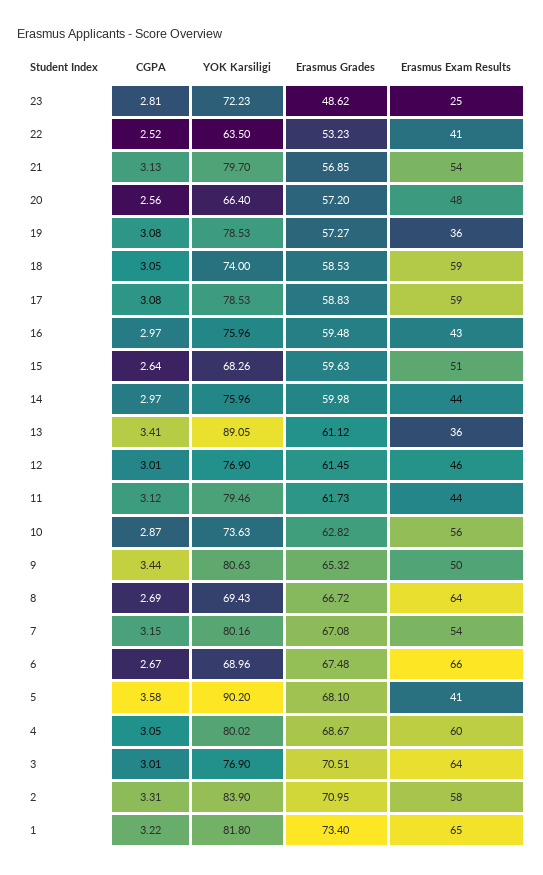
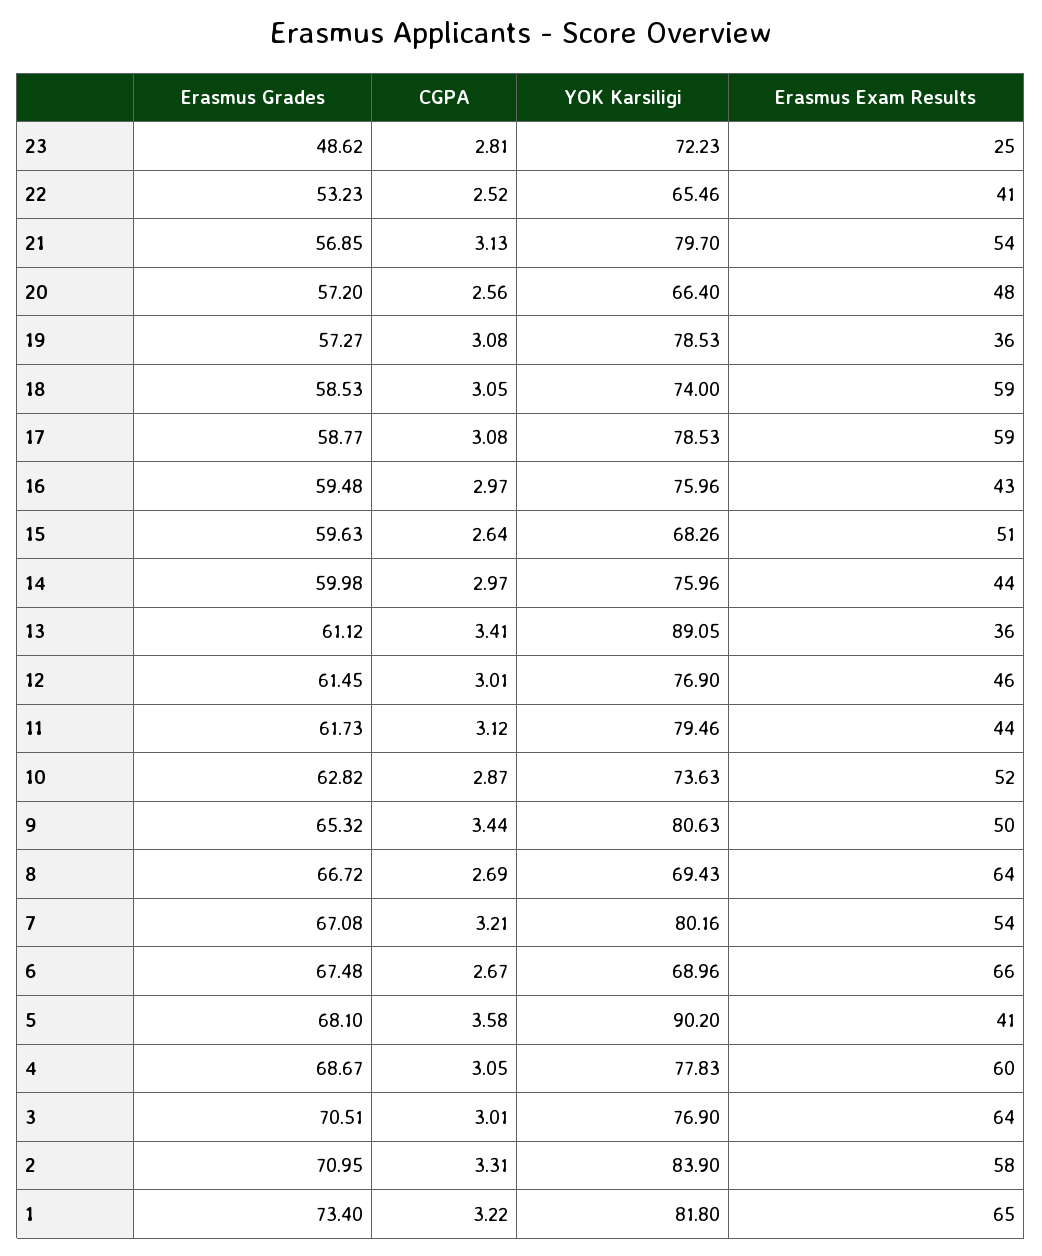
  {
    "CGPA": {
      "23": 2.81,
      "22": 2.52,
      "21": 3.13,
      "20": 2.56,
      "19": 3.08,
      "18": 3.05,
      "17": 3.08,
      "16": 2.97,
      "15": 2.64,
      "14": 2.97,
      "13": 3.41,
      "12": 3.01,
      "11": 3.12,
      "10": 2.87,
      "9": 3.44,
      "8": 2.69,
-     "7": 3.15,
+     "7": 3.21,
      "6": 2.67,
      "5": 3.58,
      "4": 3.05,
      "3": 3.01,
      "2": 3.31,
      "1": 3.22
    },
    "YOK Karsiligi": {
      "23": 72.23,
-     "22": 63.5,
+     "22": 65.46,
      "21": 79.7,
      "20": 66.4,
      "19": 78.53,
      "18": 74,
      "17": 78.53,
      "16": 75.96,
      "15": 68.26,
      "14": 75.96,
      "13": 89.05,
      "12": 76.9,
      "11": 79.46,
      "10": 73.63,
      "9": 80.63,
      "8": 69.43,
      "7": 80.16,
      "6": 68.96,
      "5": 90.2,
-     "4": 80.02,
+     "4": 77.83,
      "3": 76.9,
      "2": 83.9,
      "1": 81.8
    },
    "Erasmus Grades": {
      "23": 48.62,
      "22": 53.23,
      "21": 56.85,
      "20": 57.2,
      "19": 57.27,
      "18": 58.53,
-     "17": 58.83,
+     "17": 58.77,
      "16": 59.48,
      "15": 59.63,
      "14": 59.98,
      "13": 61.12,
      "12": 61.45,
      "11": 61.73,
      "10": 62.82,
      "9": 65.32,
      "8": 66.72,
      "7": 67.08,
      "6": 67.48,
      "5": 68.1,
      "4": 68.67,
      "3": 70.51,
      "2": 70.95,
      "1": 73.4
    },
    "Erasmus Exam Results": {
      "23": 25,
      "22": 41,
      "21": 54,
      "20": 48,
      "19": 36,
      "18": 59,
      "17": 59,
      "16": 43,
      "15": 51,
      "14": 44,
      "13": 36,
      "12": 46,
      "11": 44,
-     "10": 56,
+     "10": 52,
      "9": 50,
      "8": 64,
      "7": 54,
      "6": 66,
      "5": 41,
      "4": 60,
      "3": 64,
      "2": 58,
      "1": 65
    }
  }

